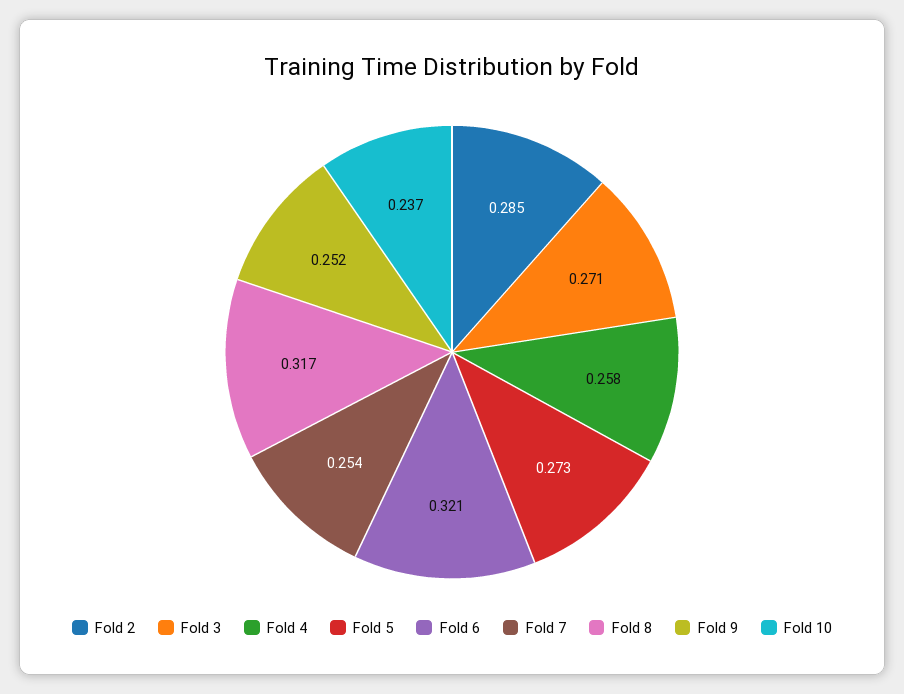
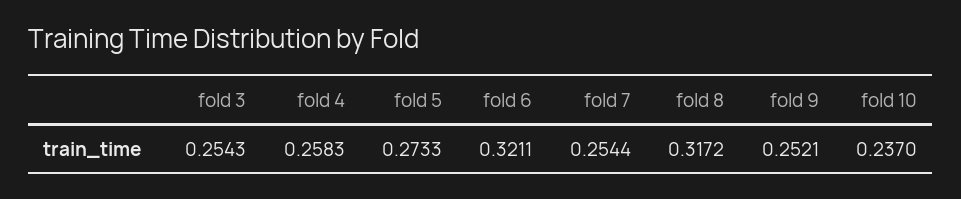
  {
-   "Fold 2": 0.285,
-   "Fold 3": 0.271,
+   "Fold 3": 0.2543,
    "Fold 4": 0.2583,
    "Fold 5": 0.2733,
    "Fold 6": 0.3211,
    "Fold 7": 0.2544,
    "Fold 8": 0.3172,
    "Fold 9": 0.2521,
    "Fold 10": 0.237
  }

